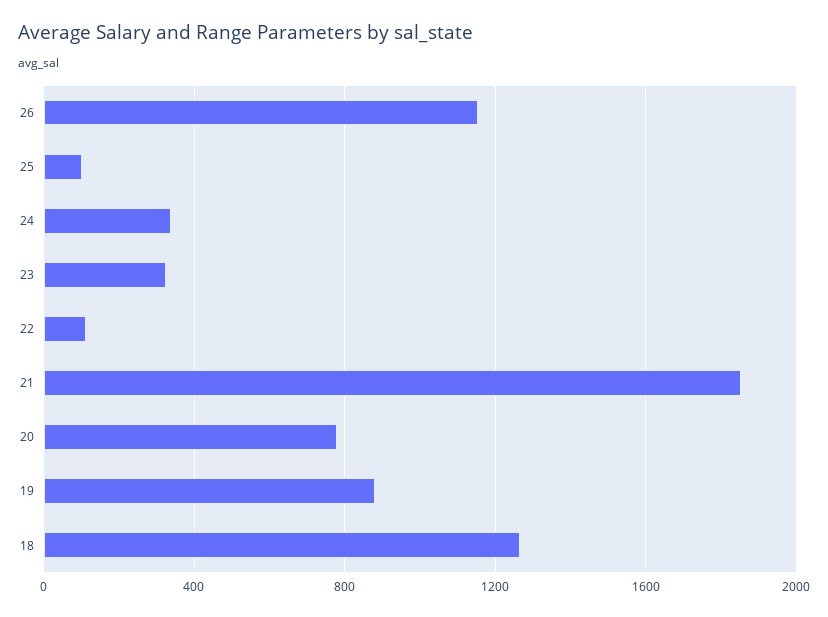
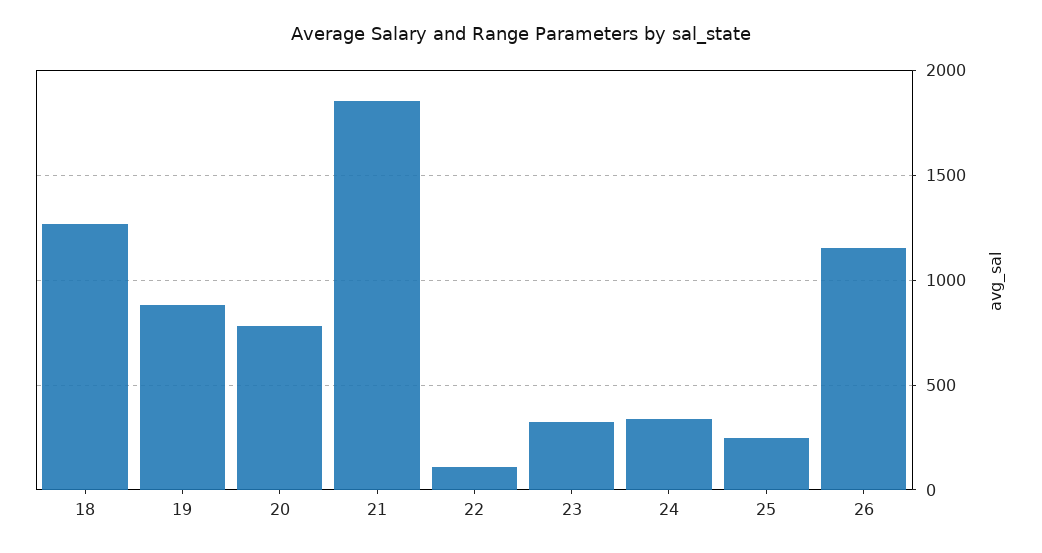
  {
    "26": 1150,
-   "25": 100,
+   "25": 250,
    "24": 350,
    "23": 300,
    "22": 100,
    "21": 1850,
    "20": 800,
    "19": 900,
    "18": 1250
  }

